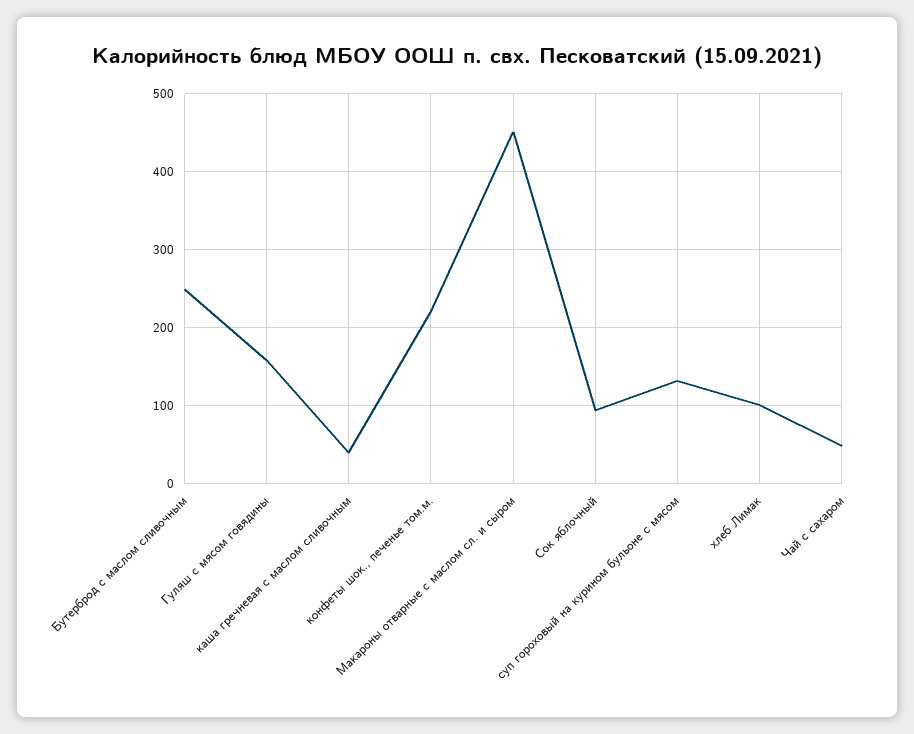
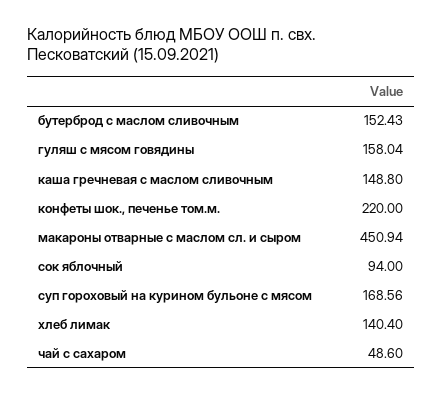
  {
-   "Бутерброд с маслом сливочным": 250,
+   "Бутерброд с маслом сливочным": 152.43,
    "Гуляш с мясом говядины": 158.04,
-   "каша гречневая с маслом сливочным": 40,
+   "каша гречневая с маслом сливочным": 148.8,
    "конфеты шок., печенье том.м.": 220,
    "Макароны отварные с маслом сл. и сыром": 450.94,
    "Сок яблочный": 94,
-   "суп гороховый на курином бульоне с мясом": 130,
+   "суп гороховый на курином бульоне с мясом": 168.56,
-   "хлеб Лимак": 100,
+   "хлеб Лимак": 140.4,
    "Чай с сахаром": 48.6
  }

